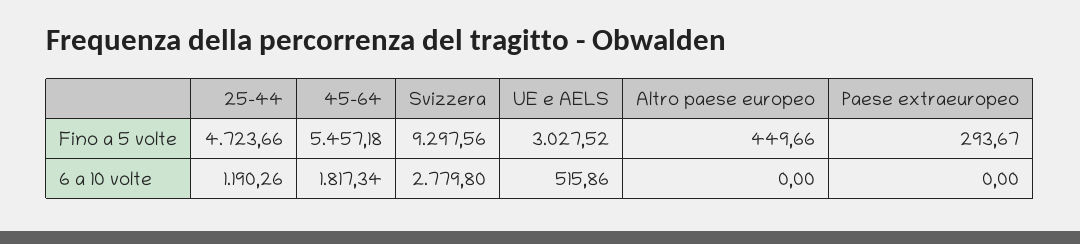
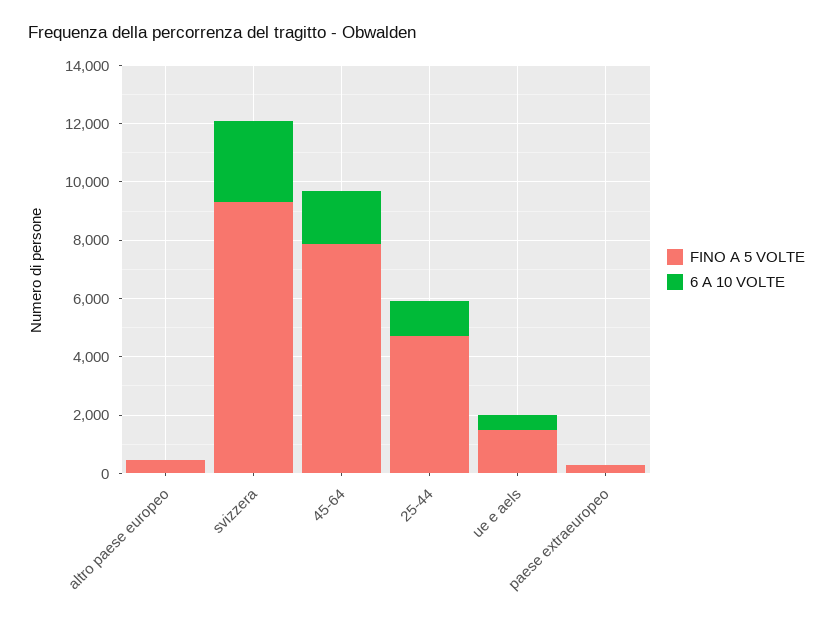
  {
    "Fino a 5 volte": {
      "25-44": 4723.66,
-     "45-64": 5457.18,
+     "45-64": 8000,
      "Svizzera": 9297.56,
-     "UE e AELS": 3027.52,
+     "UE e AELS": 1500,
      "Altro paese europeo": 449.66,
      "Paese extraeuropeo": 293.67
    },
    "6 a 10 volte": {
      "25-44": 1190.26,
      "45-64": 1817.34,
      "Svizzera": 2779.8,
      "UE e AELS": 515.86,
      "Altro paese europeo": 0,
      "Paese extraeuropeo": 0
    }
  }

